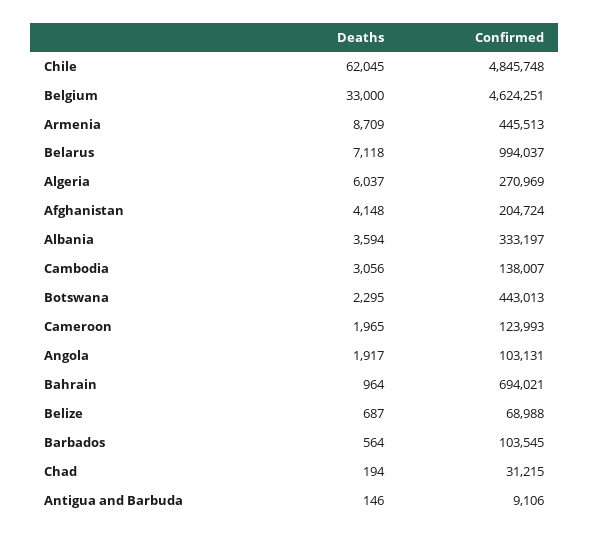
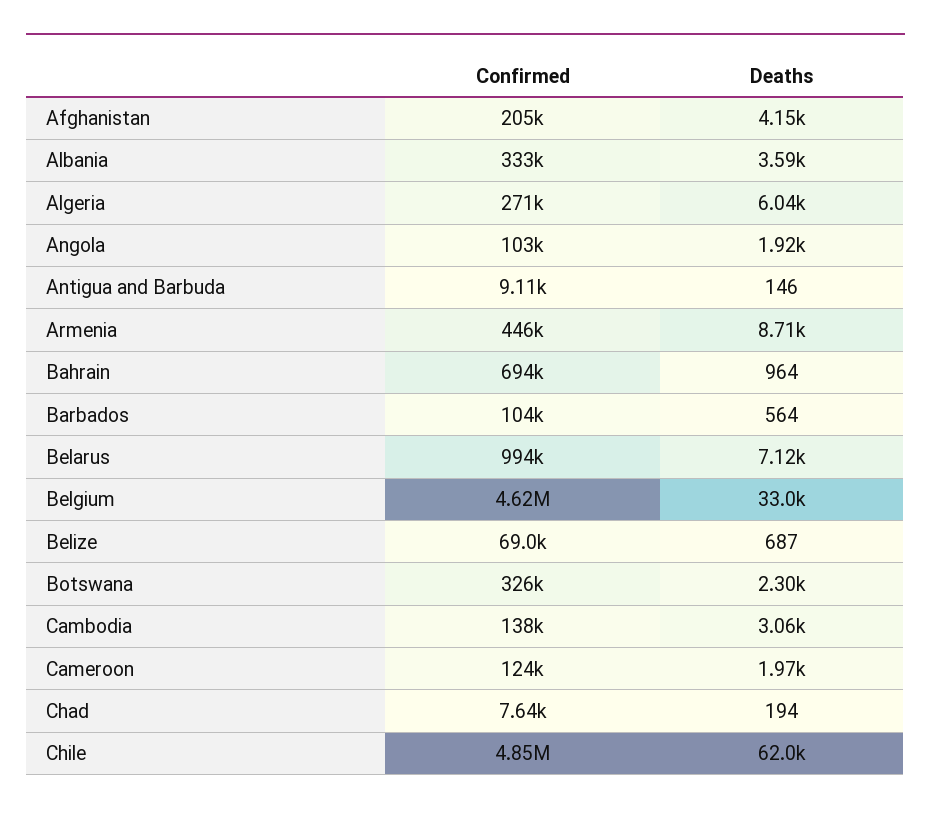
  {
    "Deaths": {
      "Chile": 62045,
      "Belgium": 33000,
      "Armenia": 8709,
      "Belarus": 7118,
      "Algeria": 6037,
      "Afghanistan": 4148,
      "Albania": 3594,
      "Cambodia": 3056,
      "Botswana": 2295,
      "Cameroon": 1965,
      "Angola": 1917,
      "Bahrain": 964,
      "Belize": 687,
      "Barbados": 564,
      "Chad": 194,
      "Antigua and Barbuda": 146
    },
    "Confirmed": {
      "Chile": 4845748,
      "Belgium": 4624251,
      "Armenia": 445513,
      "Belarus": 994037,
      "Algeria": 270969,
      "Afghanistan": 204724,
      "Albania": 333197,
      "Cambodia": 138007,
-     "Botswana": 443013,
+     "Botswana": 326000,
      "Cameroon": 123993,
      "Angola": 103131,
      "Bahrain": 694021,
      "Belize": 68988,
      "Barbados": 103545,
-     "Chad": 31215,
+     "Chad": 7640,
      "Antigua and Barbuda": 9106
    }
  }

